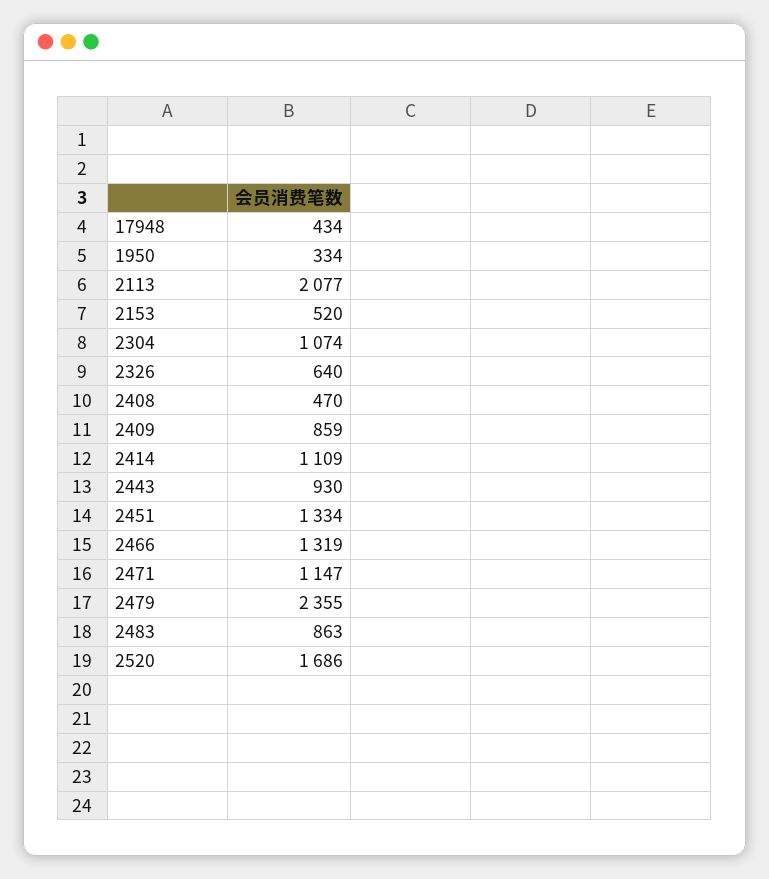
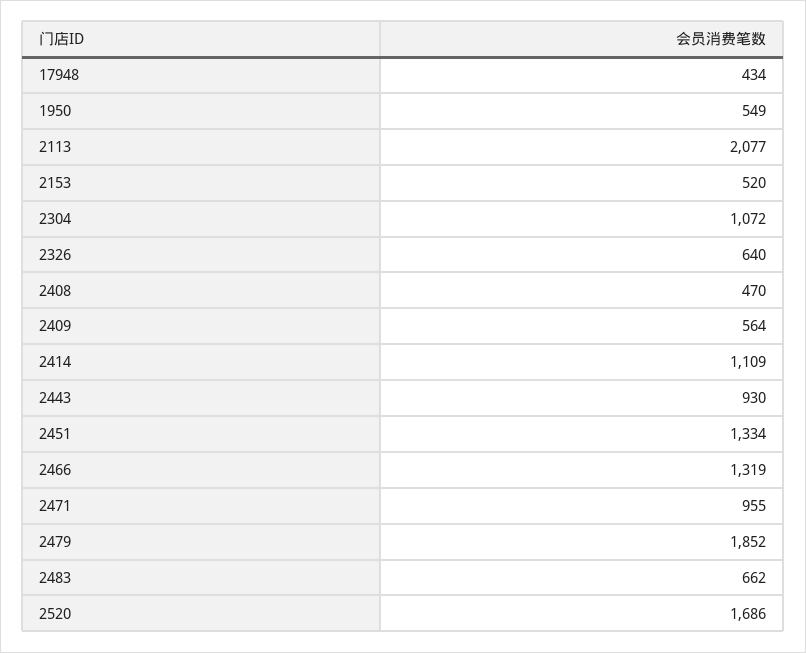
  {
    "17948": 434,
-   "1950": 334,
+   "1950": 549,
    "2113": 2077,
    "2153": 520,
-   "2304": 1074,
+   "2304": 1072,
    "2326": 640,
    "2408": 470,
-   "2409": 859,
+   "2409": 564,
    "2414": 1109,
    "2443": 930,
    "2451": 1334,
    "2466": 1319,
-   "2471": 1147,
+   "2471": 955,
-   "2479": 2355,
+   "2479": 1852,
-   "2483": 863,
+   "2483": 662,
    "2520": 1686
  }

